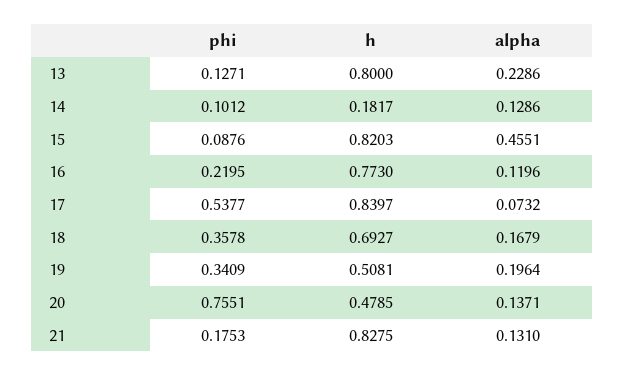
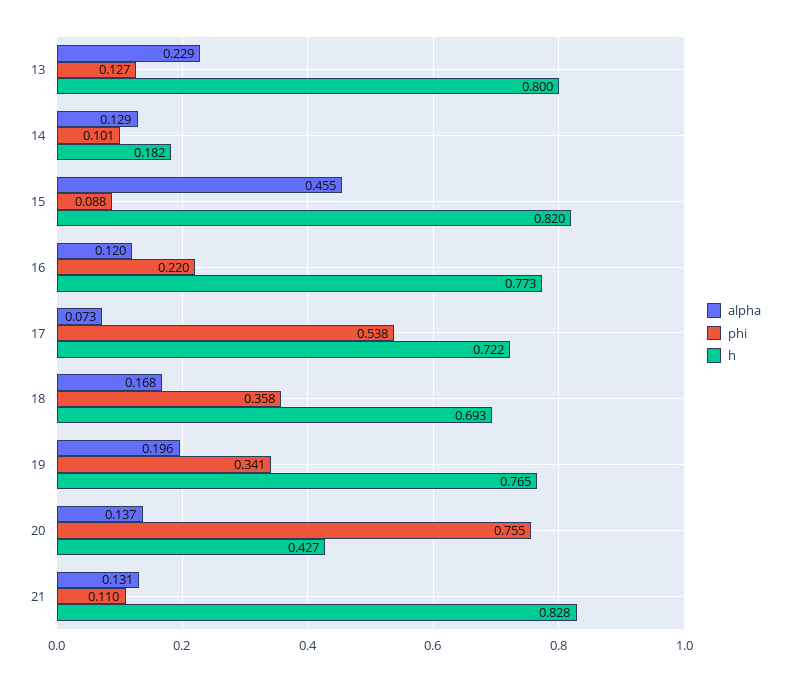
  {
    "phi": {
      "13": 0.1271,
      "14": 0.1012,
      "15": 0.0876,
      "16": 0.2195,
      "17": 0.5377,
      "18": 0.3578,
      "19": 0.3409,
      "20": 0.7551,
-     "21": 0.1753
+     "21": 0.11
    },
    "h": {
      "13": 0.8,
      "14": 0.1817,
      "15": 0.8203,
      "16": 0.773,
-     "17": 0.8397,
+     "17": 0.722,
      "18": 0.6927,
-     "19": 0.5081,
+     "19": 0.765,
-     "20": 0.4785,
+     "20": 0.427,
      "21": 0.8275
    },
    "alpha": {
      "13": 0.2286,
      "14": 0.1286,
      "15": 0.4551,
      "16": 0.1196,
      "17": 0.0732,
      "18": 0.1679,
      "19": 0.1964,
      "20": 0.1371,
      "21": 0.131
    }
  }

